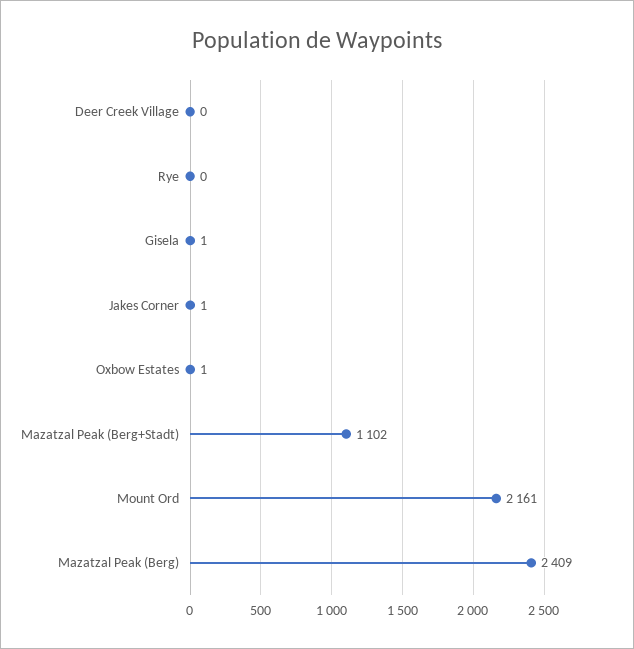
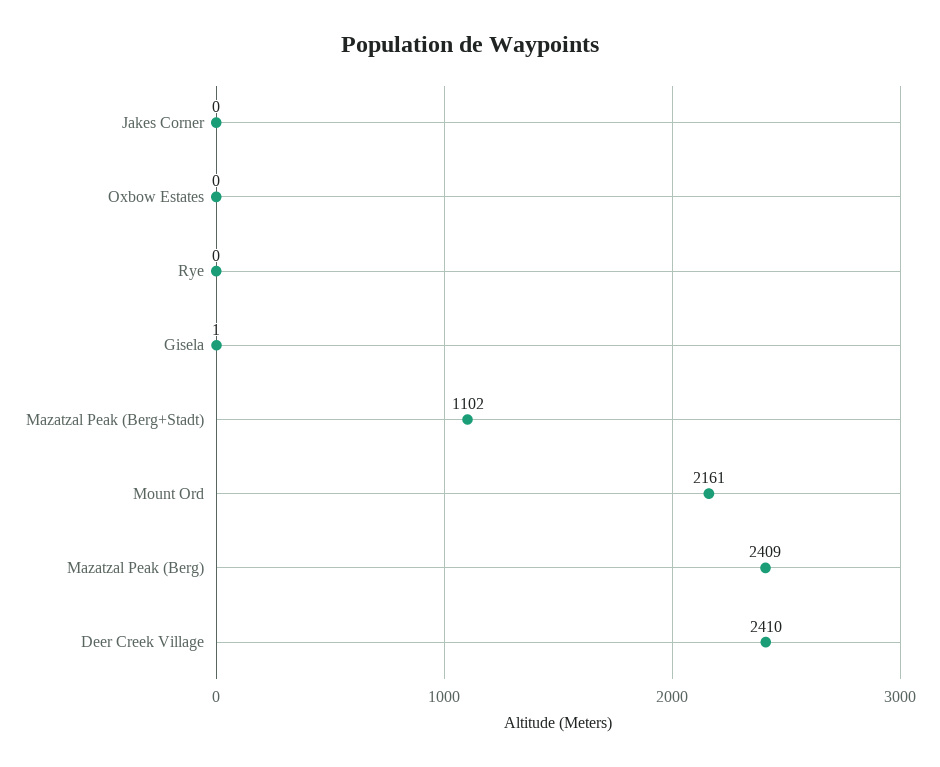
  {
-   "Deer Creek Village": 0,
+   "Deer Creek Village": 2410,
    "Rye": 0,
    "Gisela": 1,
-   "Jakes Corner": 1,
+   "Jakes Corner": 0,
-   "Oxbow Estates": 1,
+   "Oxbow Estates": 0,
    "Mazatzal Peak (Berg+Stadt)": 1102,
    "Mount Ord": 2161,
    "Mazatzal Peak (Berg)": 2409
  }

